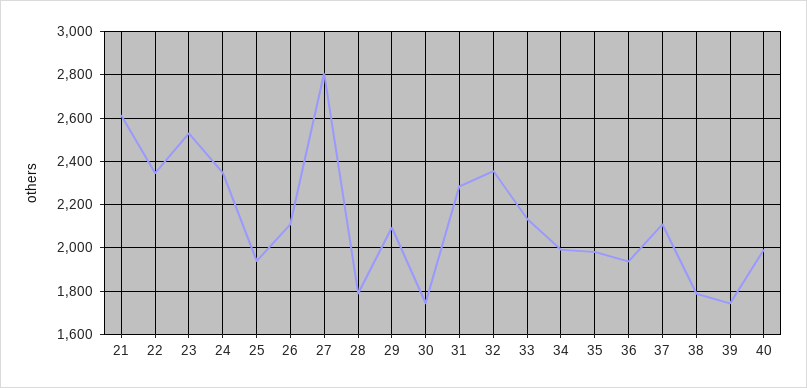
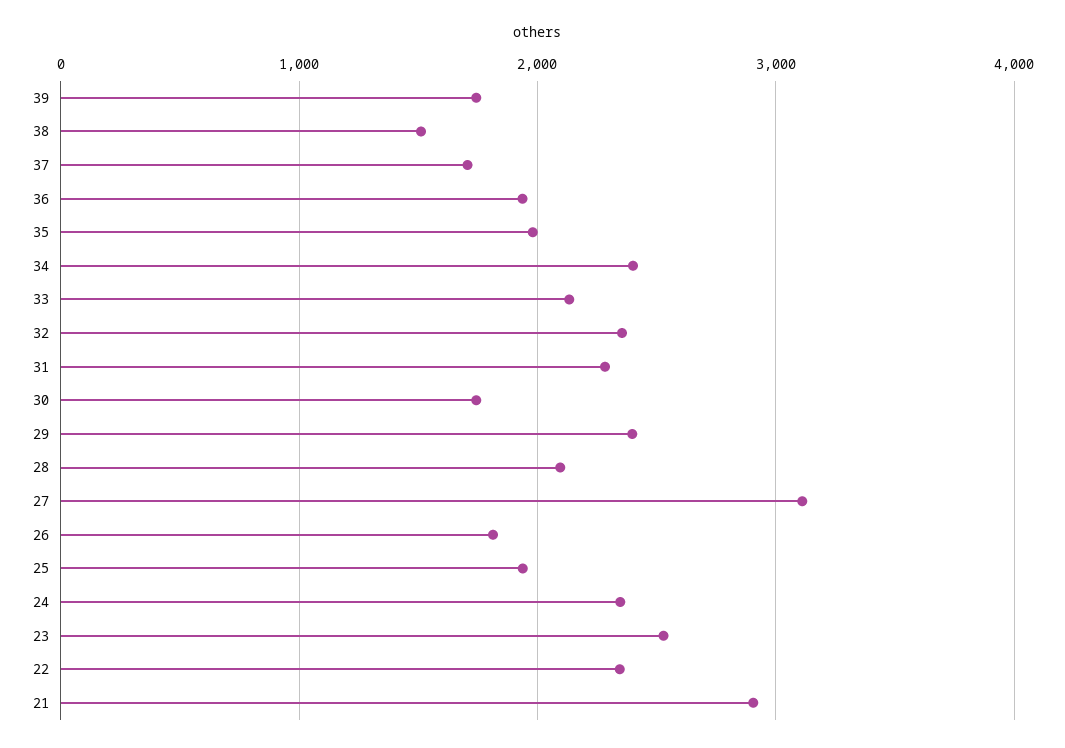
  {
-   "21": 2600,
+   "21": 2900,
    "22": 2350,
    "23": 2550,
    "24": 2350,
    "25": 1950,
-   "26": 2100,
+   "26": 1800,
-   "27": 2800,
+   "27": 3100,
-   "28": 1800,
+   "28": 2100,
-   "29": 2100,
+   "29": 2400,
    "30": 1750,
    "31": 2300,
    "32": 2350,
    "33": 2150,
-   "34": 2000,
+   "34": 2400,
    "35": 2000,
    "36": 1950,
-   "37": 2100,
+   "37": 1700,
-   "38": 1800,
+   "38": 1500,
-   "39": 1750,
+   "39": 1750
-   "40": 2000
  }

